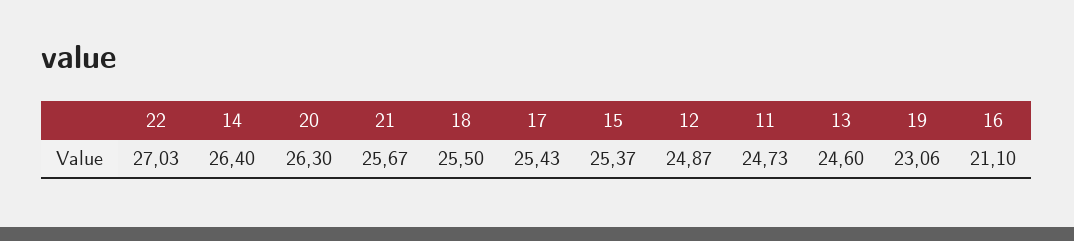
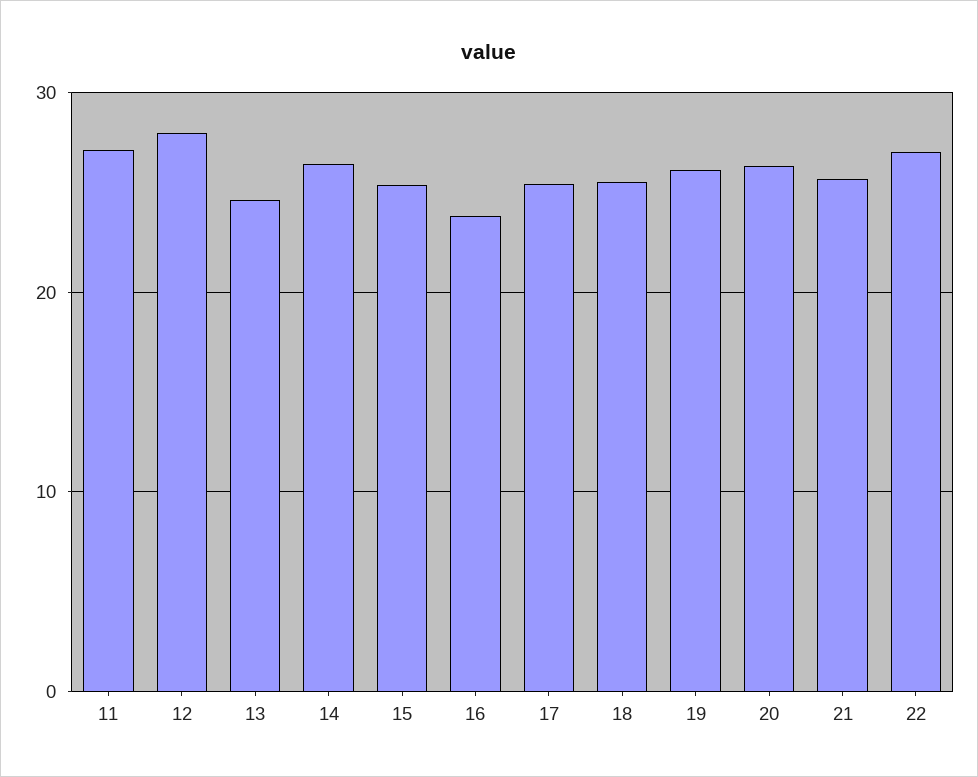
  {
    "22": 27.03,
    "14": 26.4,
    "20": 26.3,
    "21": 25.67,
    "18": 25.5,
    "17": 25.43,
    "15": 25.37,
-   "12": 24.87,
+   "12": 28,
-   "11": 24.73,
+   "11": 27,
    "13": 24.6,
-   "19": 23.06,
+   "19": 26,
-   "16": 21.1
+   "16": 24
  }

